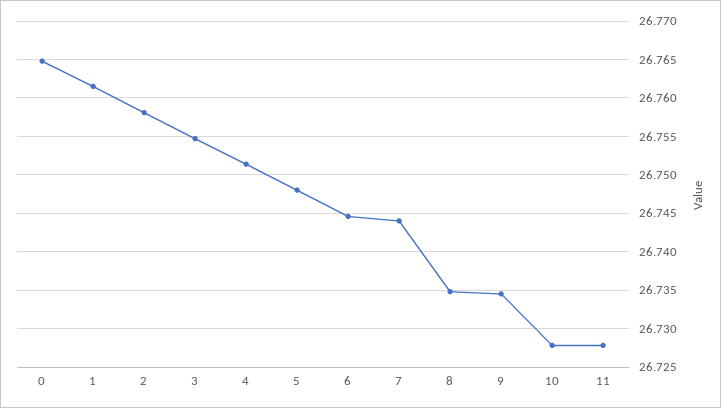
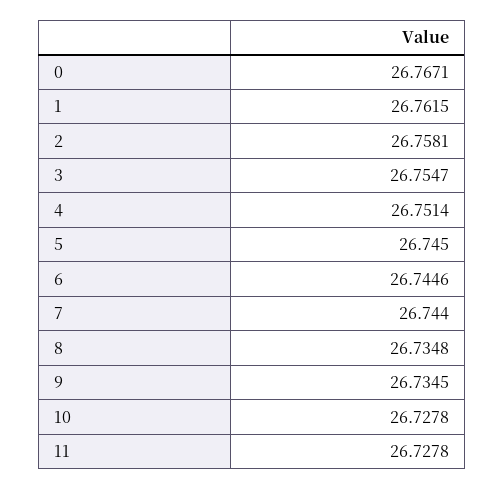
  {
-   "0": 26.765,
+   "0": 26.7671,
    "1": 26.7615,
    "2": 26.7581,
    "3": 26.7547,
    "4": 26.7514,
-   "5": 26.748,
+   "5": 26.745,
    "6": 26.7446,
    "7": 26.744,
    "8": 26.7348,
    "9": 26.7345,
    "10": 26.7278,
    "11": 26.7278
  }

